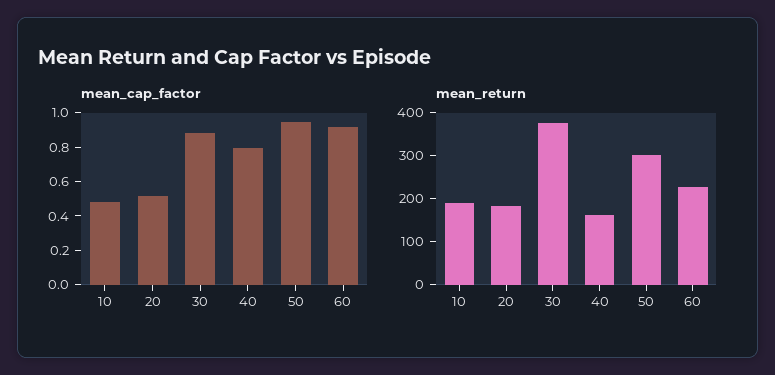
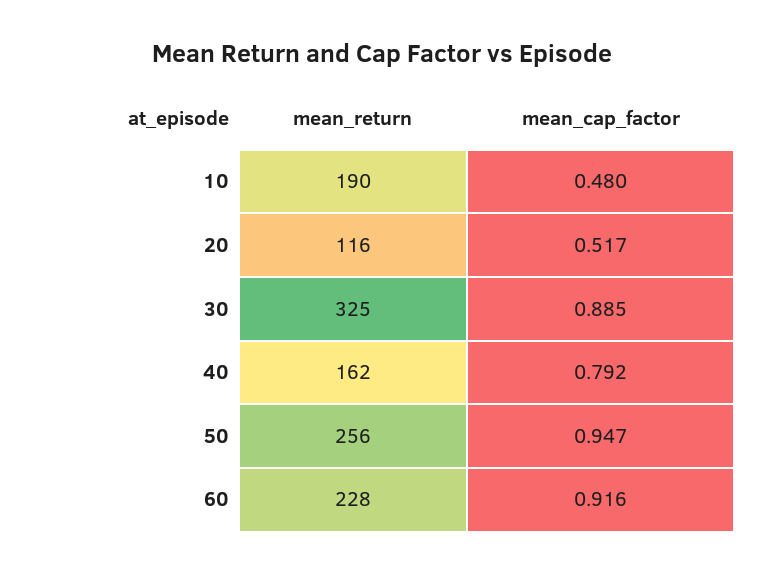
  {
    "mean_cap_factor": {
      "10": 0.48,
      "20": 0.517,
      "30": 0.885,
      "40": 0.792,
      "50": 0.947,
      "60": 0.916
    },
    "mean_return": {
      "10": 190,
-     "20": 180,
+     "20": 116,
-     "30": 380,
+     "30": 325,
      "40": 162,
-     "50": 300,
+     "50": 256,
      "60": 228
    }
  }

